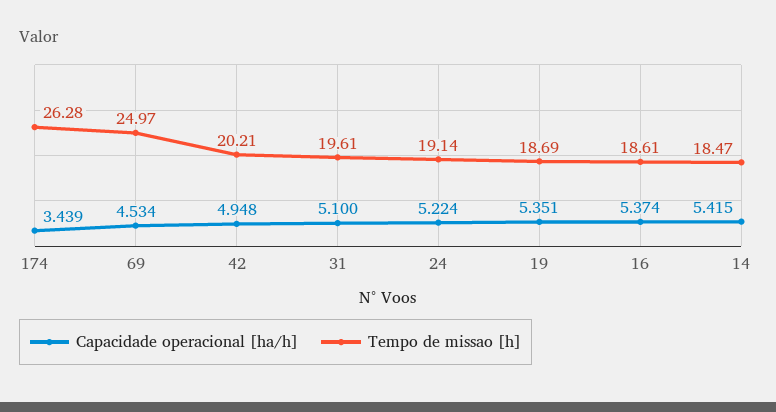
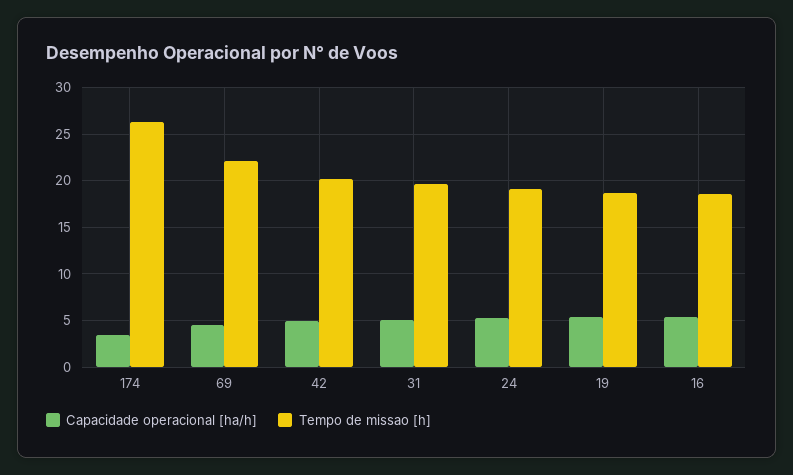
  {
    "Capacidade operacional [ha/h]": {
      "174": 3.439,
      "69": 4.534,
      "42": 4.948,
      "31": 5.1,
      "24": 5.224,
      "19": 5.351,
-     "16": 5.374,
+     "16": 5.374
-     "14": 5.415
    },
    "Tempo de missao [h]": {
      "174": 26.28,
-     "69": 24.97,
+     "69": 22,
      "42": 20.21,
      "31": 19.61,
      "24": 19.14,
      "19": 18.69,
-     "16": 18.61,
+     "16": 18.61
-     "14": 18.47
    }
  }

